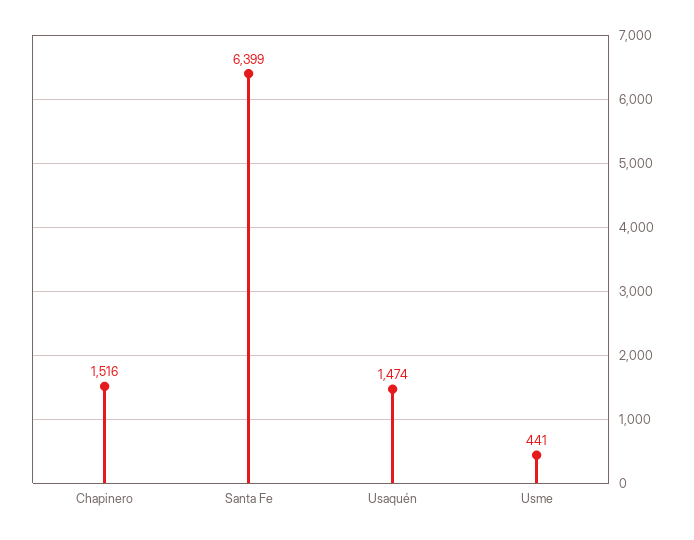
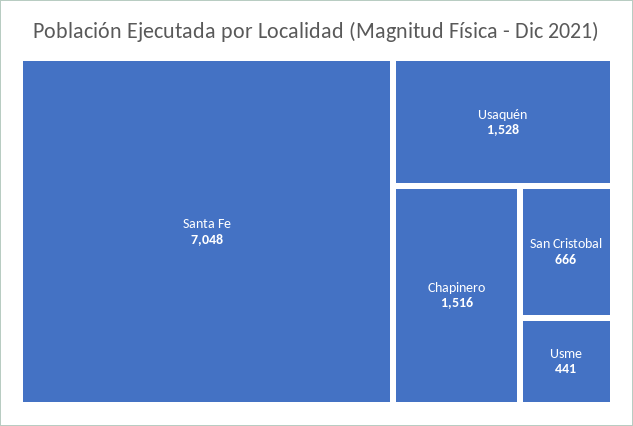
  {
    "Chapinero": 1516,
-   "Santa Fe": 6399,
+   "Santa Fe": 7048,
-   "Usaquén": 1474,
+   "Usaquén": 1528,
-   "Usme": 441
+   "Usme": 441,
+   "San Cristobal": 666
  }

